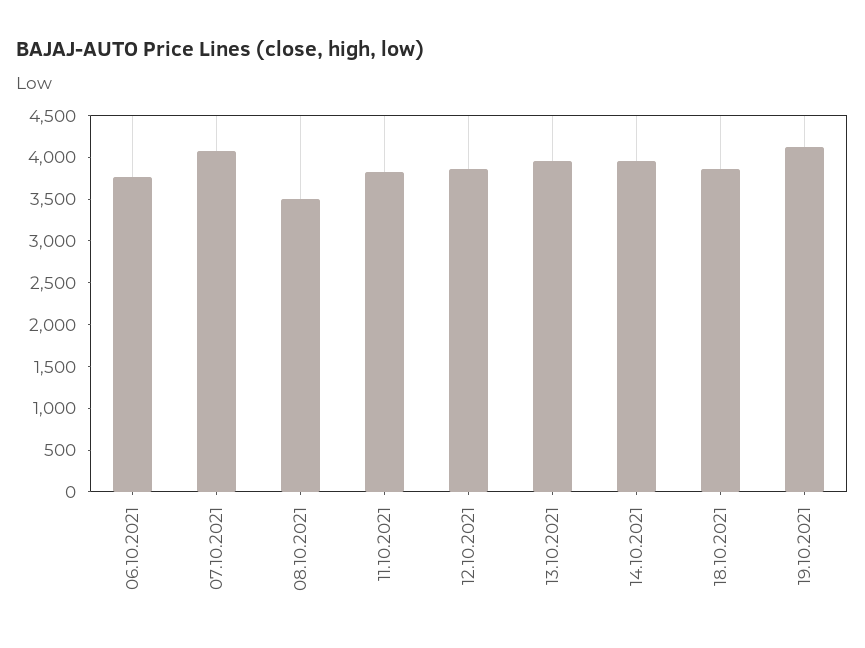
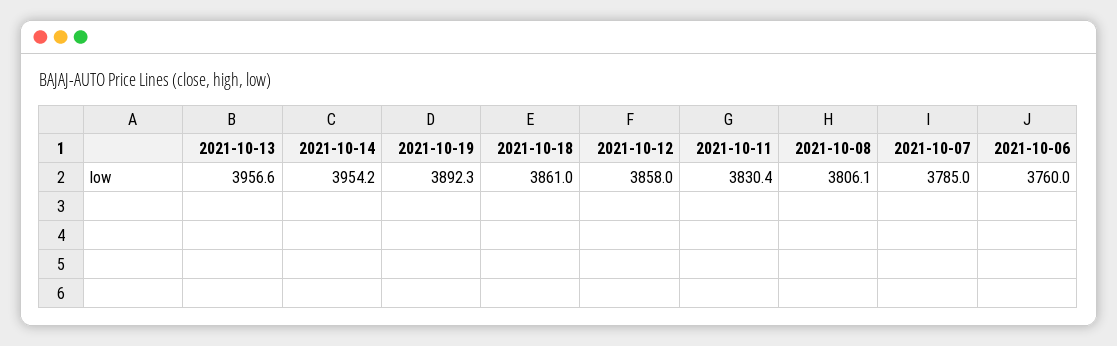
  {
    "06.10.2021": 3760,
-   "07.10.2021": 4100,
+   "07.10.2021": 3785,
-   "08.10.2021": 3500,
+   "08.10.2021": 3806.1,
    "11.10.2021": 3830.4,
    "12.10.2021": 3858,
    "13.10.2021": 3956.6,
    "14.10.2021": 3954.2,
    "18.10.2021": 3861,
-   "19.10.2021": 4100
+   "19.10.2021": 3892.3
  }

